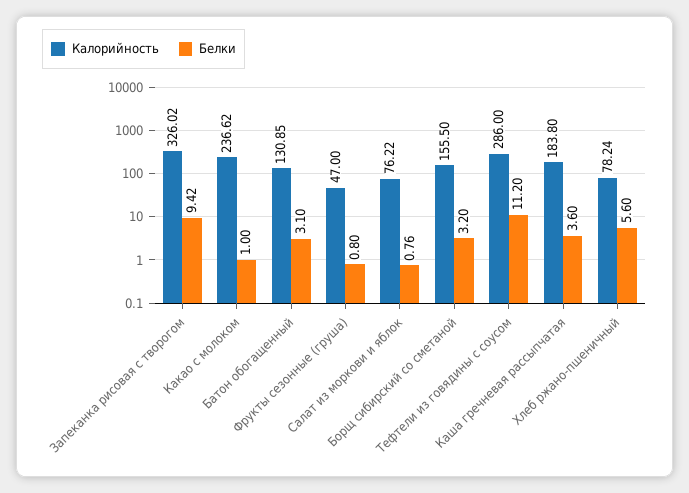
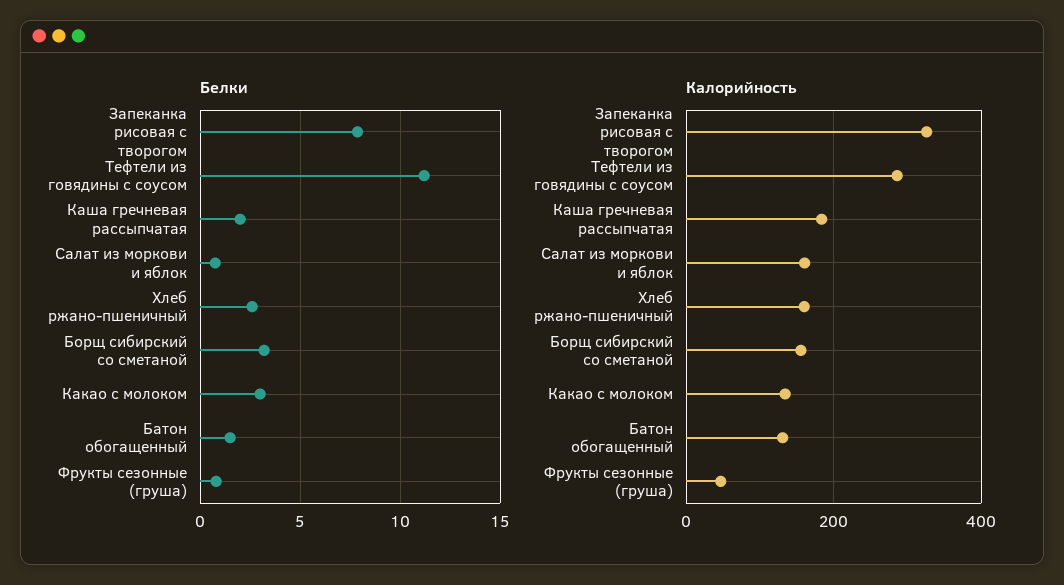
  {
    "Калорийность": {
      "Запеканка рисовая с творогом": 326.02,
-     "Какао с молоком": 236.62,
+     "Какао с молоком": 140,
      "Батон обогащенный": 130.85,
      "Фрукты сезонные (груша)": 47,
-     "Салат из моркови и яблок": 76.22,
+     "Салат из моркови и яблок": 160,
      "Борщ сибирский со сметаной": 155.5,
      "Тефтели из говядины с соусом": 286,
      "Каша гречневая рассыпчатая": 183.8,
-     "Хлеб ржано-пшеничный": 78.24
+     "Хлеб ржано-пшеничный": 160
    },
    "Белки": {
-     "Запеканка рисовая с творогом": 9.42,
+     "Запеканка рисовая с творогом": 8,
-     "Какао с молоком": 1,
+     "Какао с молоком": 3,
-     "Батон обогащенный": 3.1,
+     "Батон обогащенный": 1.5,
      "Фрукты сезонные (груша)": 0.8,
      "Салат из моркови и яблок": 0.76,
      "Борщ сибирский со сметаной": 3.2,
      "Тефтели из говядины с соусом": 11.2,
-     "Каша гречневая рассыпчатая": 3.6,
+     "Каша гречневая рассыпчатая": 2,
-     "Хлеб ржано-пшеничный": 5.6
+     "Хлеб ржано-пшеничный": 2.5
    }
  }

